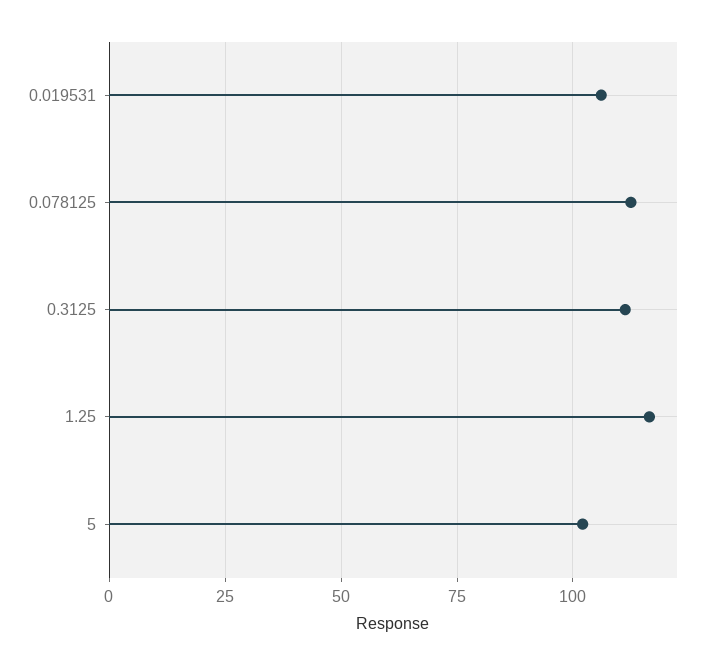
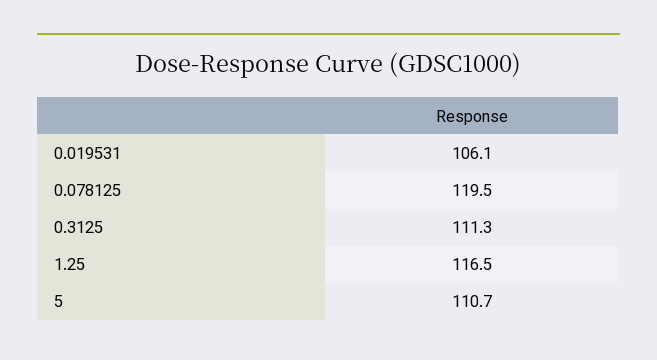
  {
    "0.019531": 106.1,
-   "0.078125": 112.5,
+   "0.078125": 119.5,
    "0.3125": 111.3,
    "1.25": 116.5,
-   "5": 102.5
+   "5": 110.7
  }

